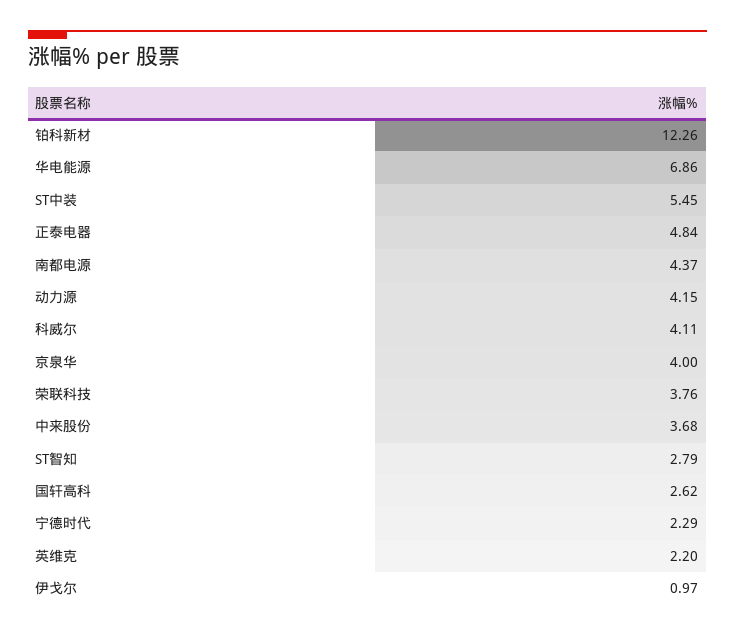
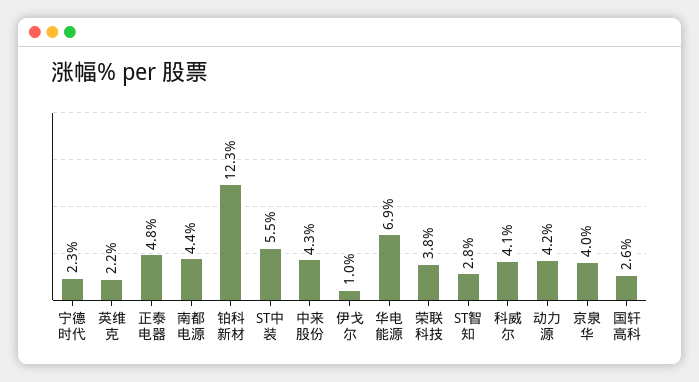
  {
    "铂科新材": 12.26,
    "华电能源": 6.86,
    "ST中装": 5.45,
    "正泰电器": 4.84,
    "南都电源": 4.37,
    "动力源": 4.15,
    "科威尔": 4.11,
    "京泉华": 4,
    "荣联科技": 3.76,
-   "中来股份": 3.68,
+   "中来股份": 4.3,
    "ST智知": 2.79,
    "国轩高科": 2.62,
    "宁德时代": 2.29,
    "英维克": 2.2,
    "伊戈尔": 0.97
  }

